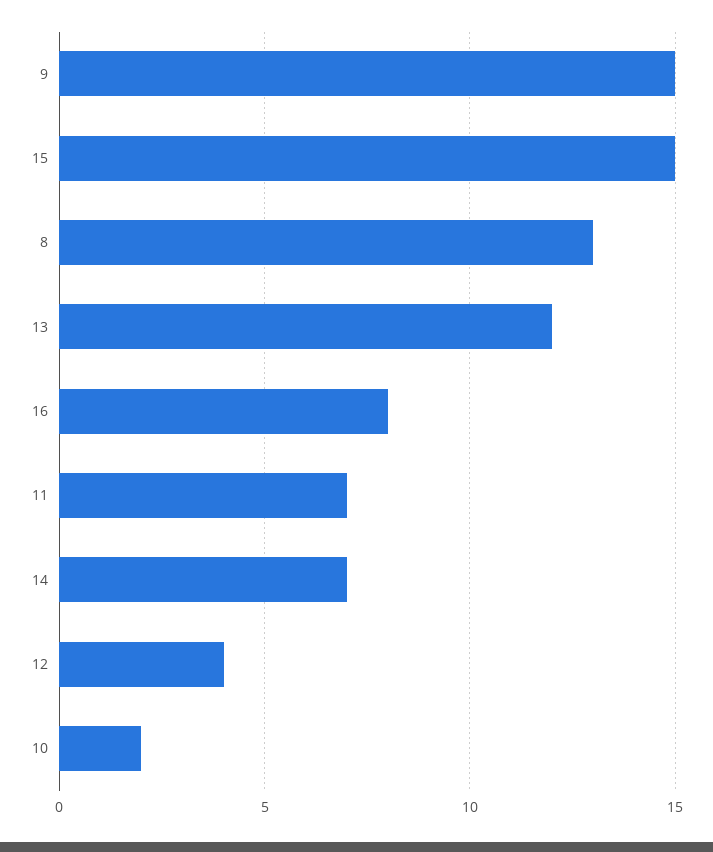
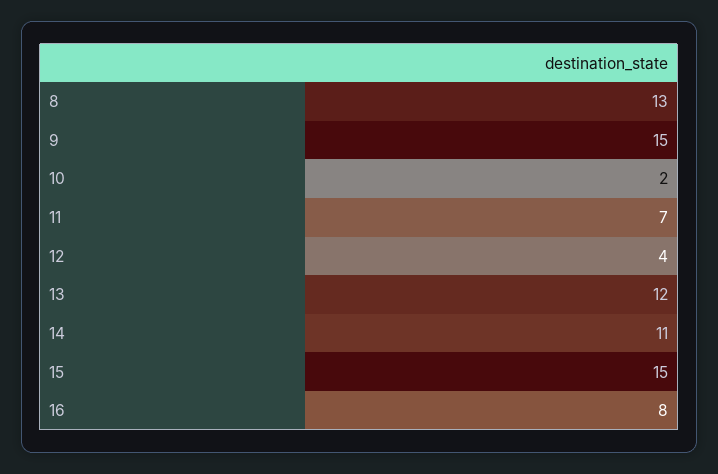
  {
    "9": 15,
    "15": 15,
    "8": 13,
    "13": 12,
    "16": 8,
    "11": 7,
-   "14": 7,
+   "14": 11,
    "12": 4,
    "10": 2
  }

